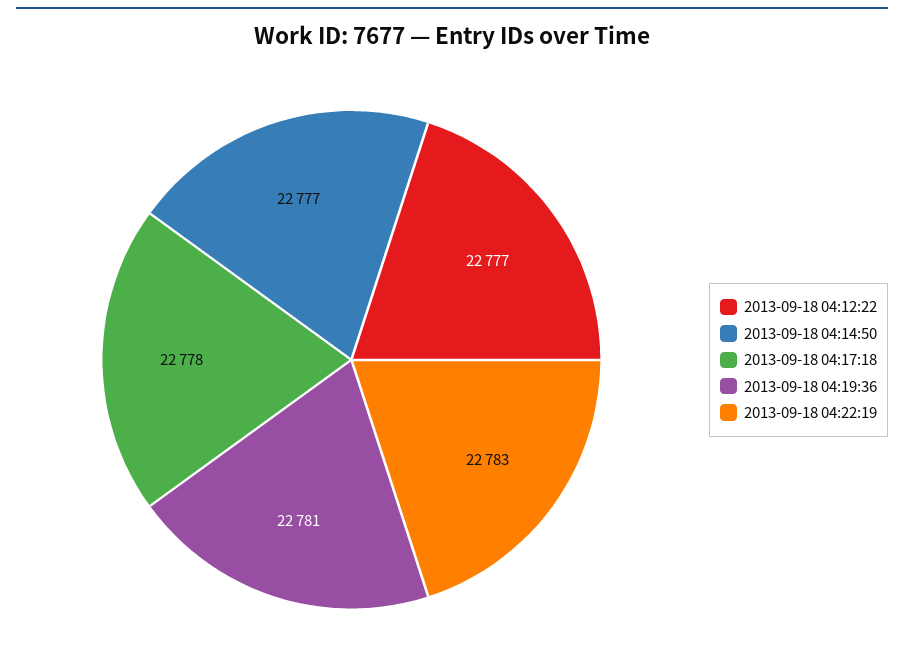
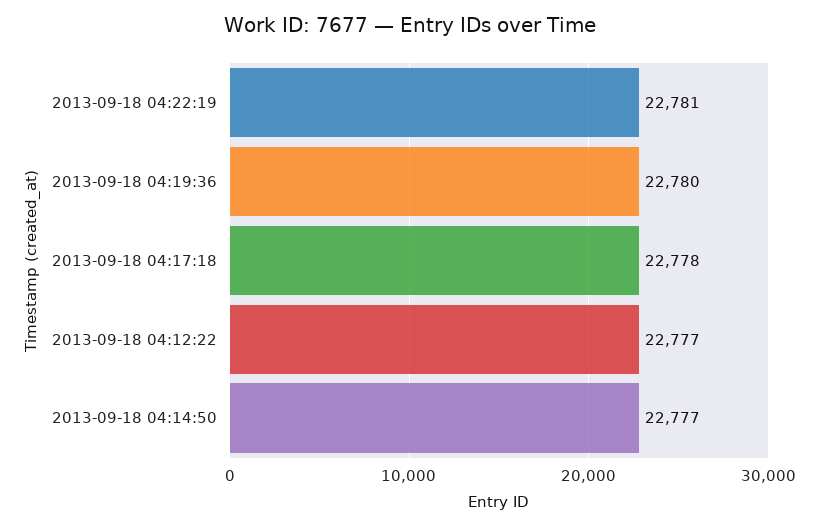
  {
    "2013-09-18 04:12:22": 22777,
    "2013-09-18 04:14:50": 22777,
    "2013-09-18 04:17:18": 22778,
-   "2013-09-18 04:19:36": 22781,
+   "2013-09-18 04:19:36": 22780,
-   "2013-09-18 04:22:19": 22783
+   "2013-09-18 04:22:19": 22781
  }

